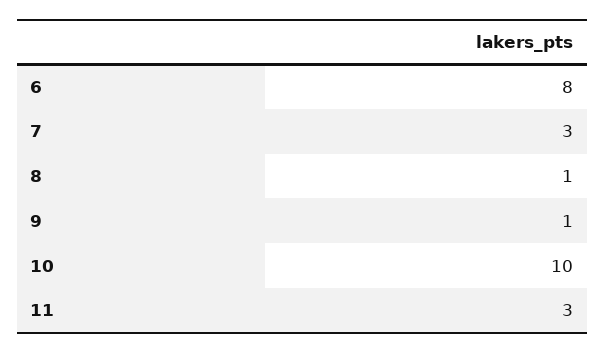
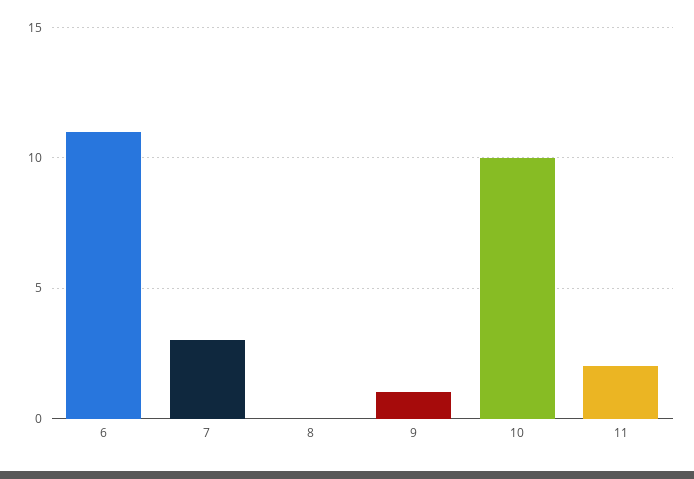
  {
-   "6": 8,
+   "6": 11,
    "7": 3,
-   "8": 1,
+   "8": 0,
    "9": 1,
    "10": 10,
-   "11": 3
+   "11": 2
  }

